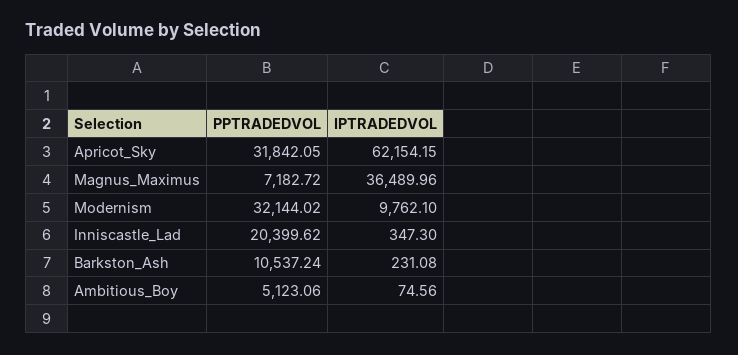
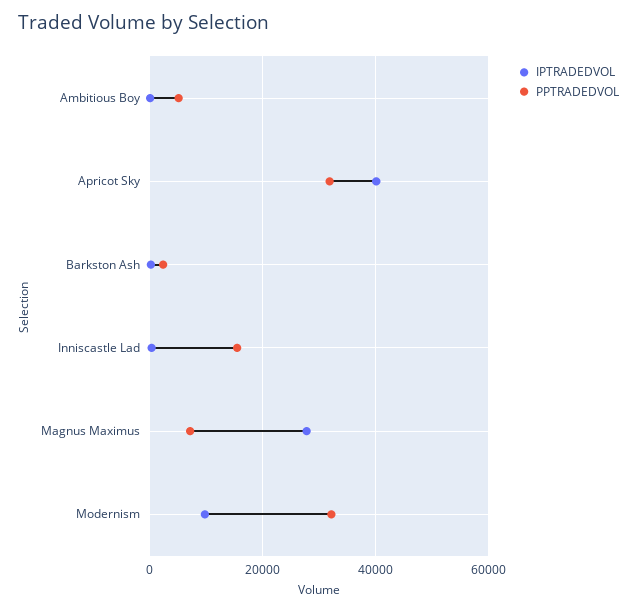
  {
    "PPTRADEDVOL": {
      "Apricot_Sky": 31842.05,
      "Magnus_Maximus": 7182.72,
      "Modernism": 32144.02,
-     "Inniscastle_Lad": 20399.62,
+     "Inniscastle_Lad": 16000,
-     "Barkston_Ash": 10537.24,
+     "Barkston_Ash": 2000,
      "Ambitious_Boy": 5123.06
    },
    "IPTRADEDVOL": {
-     "Apricot_Sky": 62154.15,
+     "Apricot_Sky": 40000,
-     "Magnus_Maximus": 36489.96,
+     "Magnus_Maximus": 28000,
      "Modernism": 9762.1,
      "Inniscastle_Lad": 347.3,
      "Barkston_Ash": 231.08,
      "Ambitious_Boy": 74.56
    }
  }

